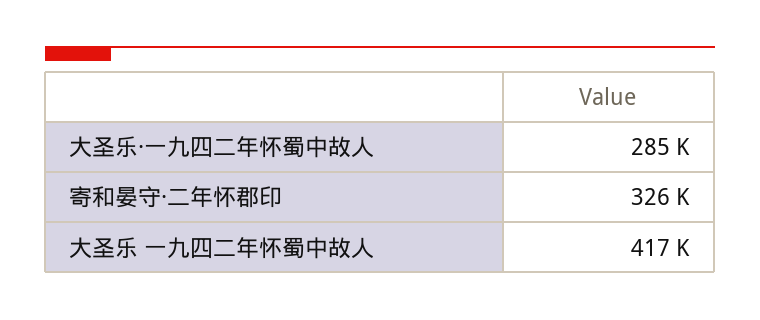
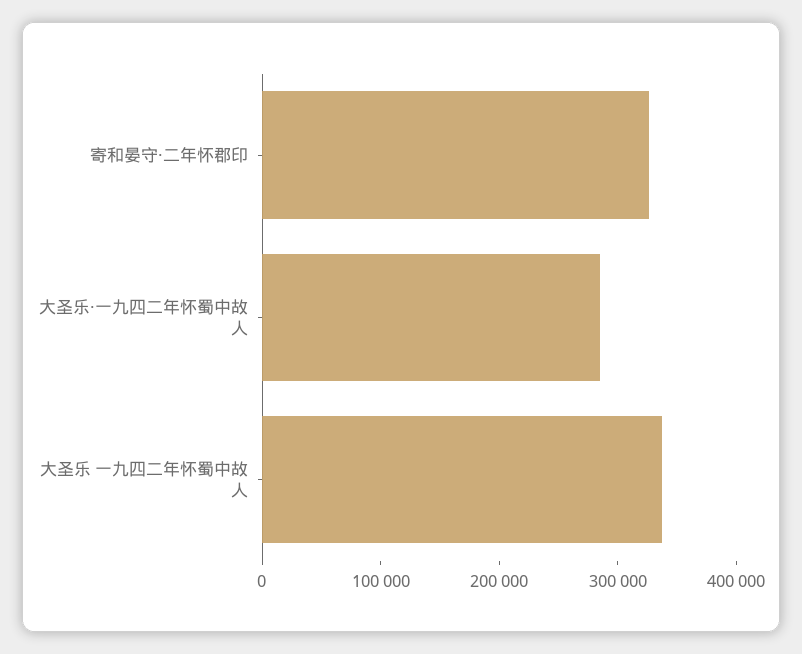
  {
    "大圣乐·一九四二年怀蜀中故人": 285000,
    "寄和晏守·二年怀郡印": 326000,
-   "大圣乐 一九四二年怀蜀中故人": 417000
+   "大圣乐 一九四二年怀蜀中故人": 340000
  }

